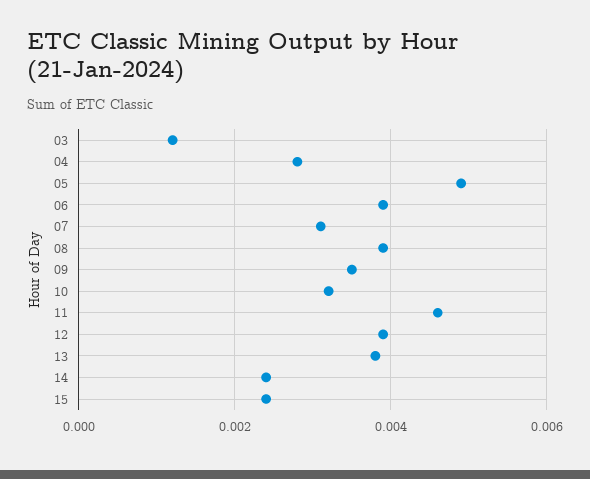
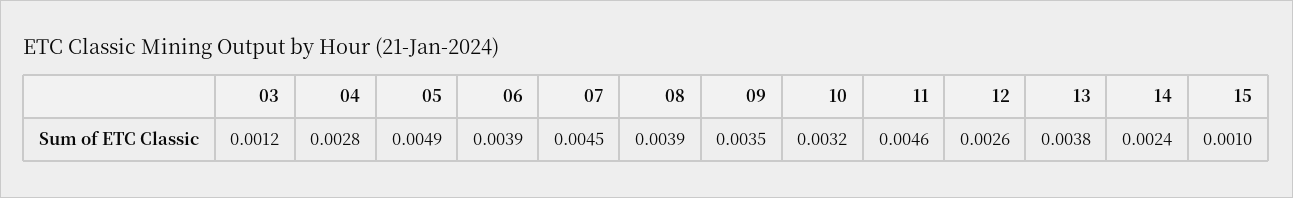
  {
    "03": 0.0012,
    "04": 0.0028,
    "05": 0.0049,
    "06": 0.0039,
-   "07": 0.003,
+   "07": 0.0045,
    "08": 0.0039,
    "09": 0.0035,
    "10": 0.0032,
    "11": 0.0046,
-   "12": 0.004,
+   "12": 0.0026,
    "13": 0.0038,
    "14": 0.0024,
-   "15": 0.0025
+   "15": 0.001
  }

